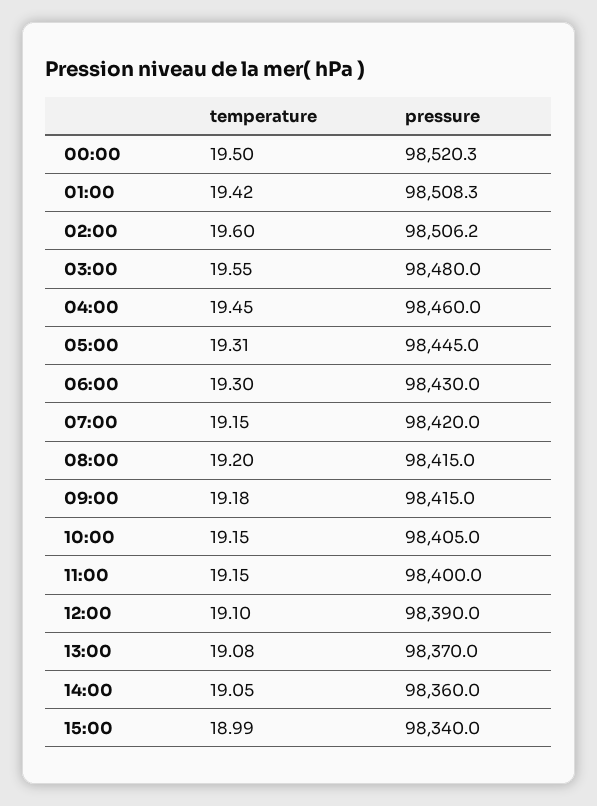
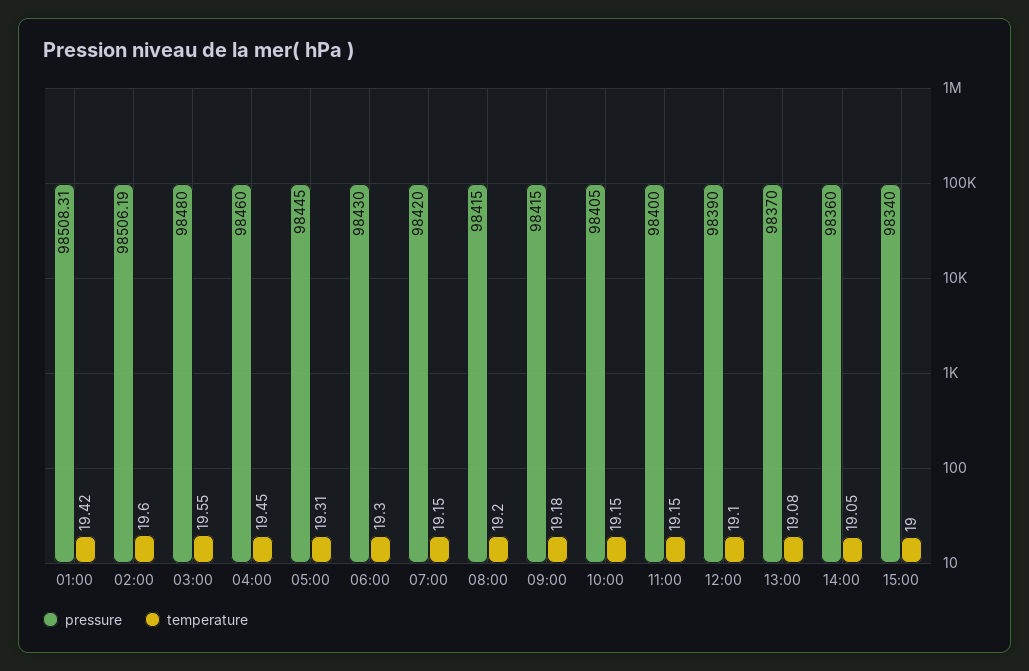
  {
    "temperature": {
-     "00:00": 19.5,
      "01:00": 19.42,
      "02:00": 19.6,
      "03:00": 19.55,
      "04:00": 19.45,
      "05:00": 19.31,
      "06:00": 19.3,
      "07:00": 19.15,
      "08:00": 19.2,
      "09:00": 19.18,
      "10:00": 19.15,
      "11:00": 19.15,
      "12:00": 19.1,
      "13:00": 19.08,
      "14:00": 19.05,
-     "15:00": 18.99
+     "15:00": 19
    },
    "pressure": {
-     "00:00": 98520.3,
      "01:00": 98508.31,
      "02:00": 98506.19,
      "03:00": 98480,
      "04:00": 98460,
      "05:00": 98445,
      "06:00": 98430,
      "07:00": 98420,
      "08:00": 98415,
      "09:00": 98415,
      "10:00": 98405,
      "11:00": 98400,
      "12:00": 98390,
      "13:00": 98370,
      "14:00": 98360,
      "15:00": 98340
    }
  }

